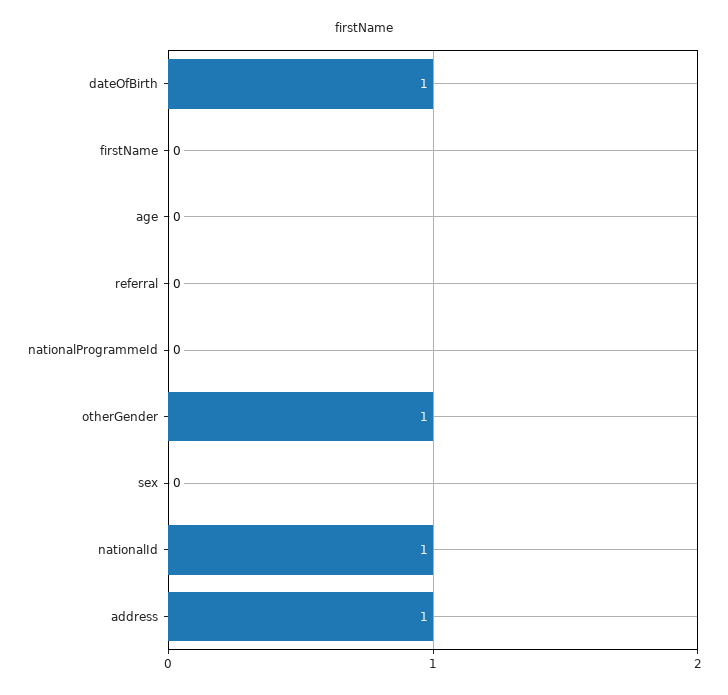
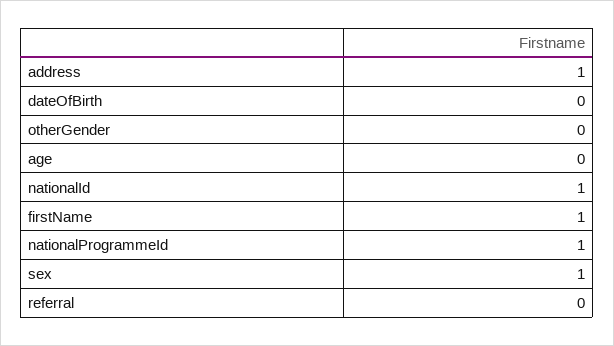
  {
-   "dateOfBirth": 1,
+   "dateOfBirth": 0,
-   "firstName": 0,
+   "firstName": 1,
    "age": 0,
    "referral": 0,
-   "nationalProgrammeId": 0,
+   "nationalProgrammeId": 1,
-   "otherGender": 1,
+   "otherGender": 0,
-   "sex": 0,
+   "sex": 1,
    "nationalId": 1,
    "address": 1
  }

